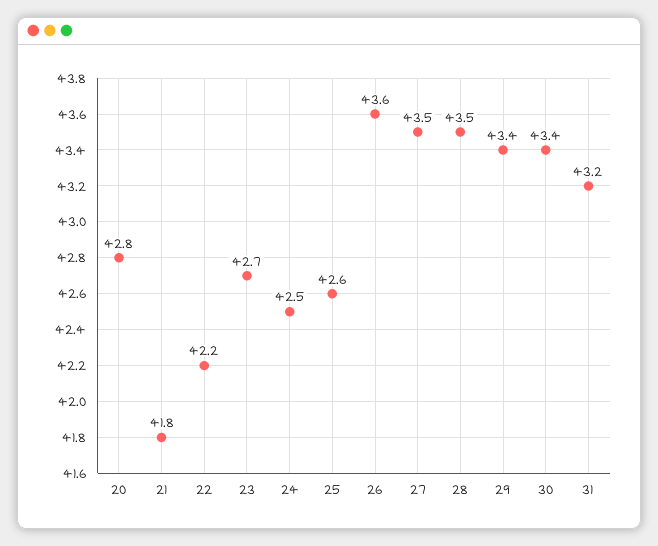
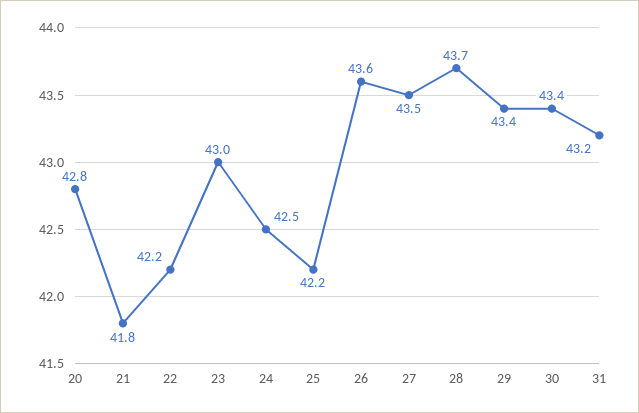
  {
    "20": 42.8,
    "21": 41.8,
    "22": 42.2,
-   "23": 42.7,
+   "23": 43,
    "24": 42.5,
-   "25": 42.6,
+   "25": 42.2,
    "26": 43.6,
    "27": 43.5,
-   "28": 43.5,
+   "28": 43.7,
    "29": 43.4,
    "30": 43.4,
    "31": 43.2
  }

